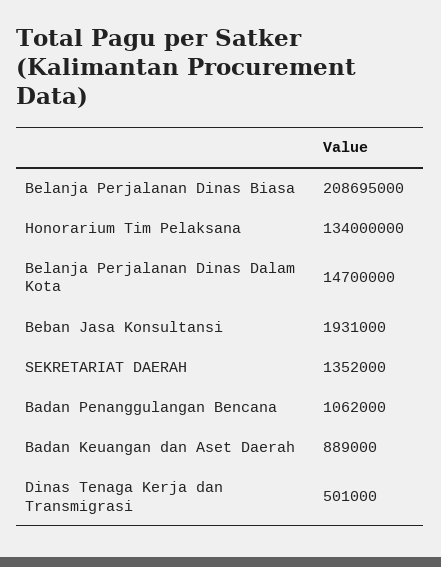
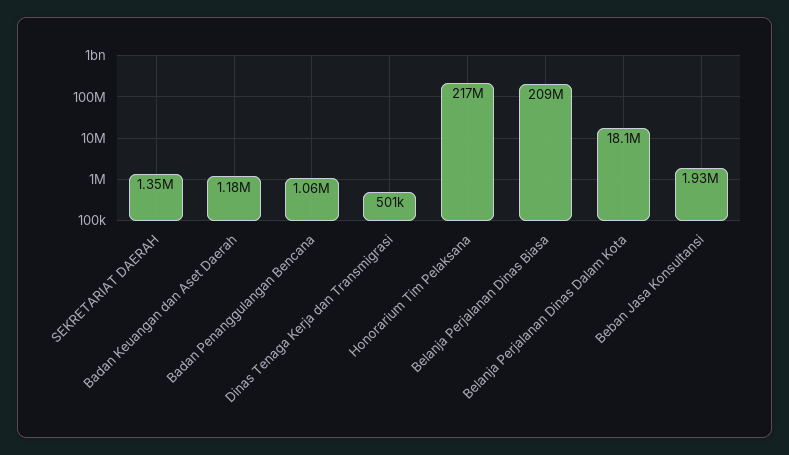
  {
    "Belanja Perjalanan Dinas Biasa": 208695000,
-   "Honorarium Tim Pelaksana": 134000000,
+   "Honorarium Tim Pelaksana": 217000000,
-   "Belanja Perjalanan Dinas Dalam Kota": 14700000,
+   "Belanja Perjalanan Dinas Dalam Kota": 18100000,
    "Beban Jasa Konsultansi": 1931000,
    "SEKRETARIAT DAERAH": 1352000,
    "Badan Penanggulangan Bencana": 1062000,
-   "Badan Keuangan dan Aset Daerah": 889000,
+   "Badan Keuangan dan Aset Daerah": 1180000,
    "Dinas Tenaga Kerja dan Transmigrasi": 501000
  }

